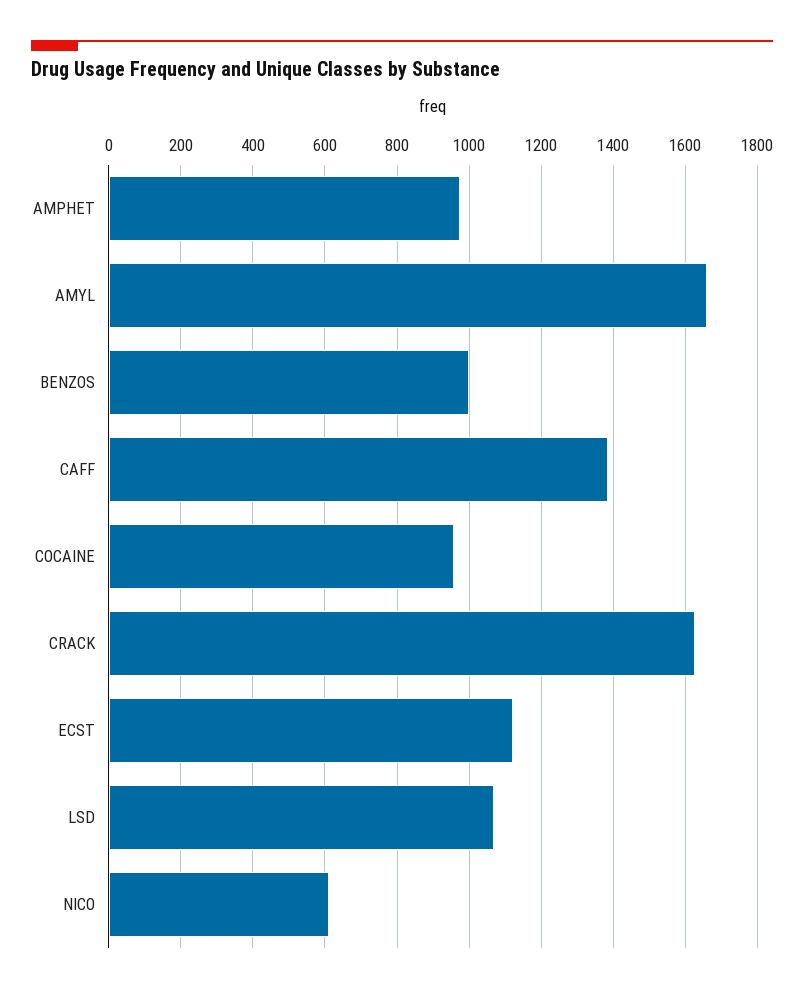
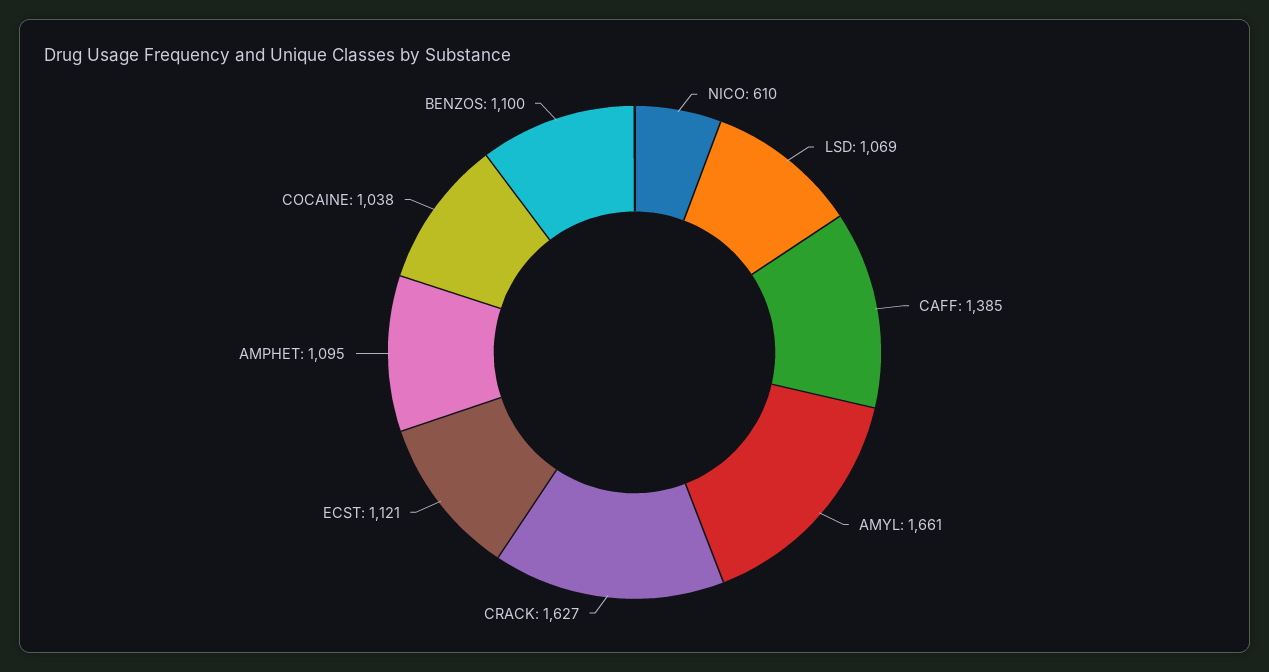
  {
-   "AMPHET": 980,
+   "AMPHET": 1095,
    "AMYL": 1661,
-   "BENZOS": 1000,
+   "BENZOS": 1100,
    "CAFF": 1385,
-   "COCAINE": 960,
+   "COCAINE": 1038,
    "CRACK": 1627,
    "ECST": 1121,
    "LSD": 1069,
    "NICO": 610
  }

